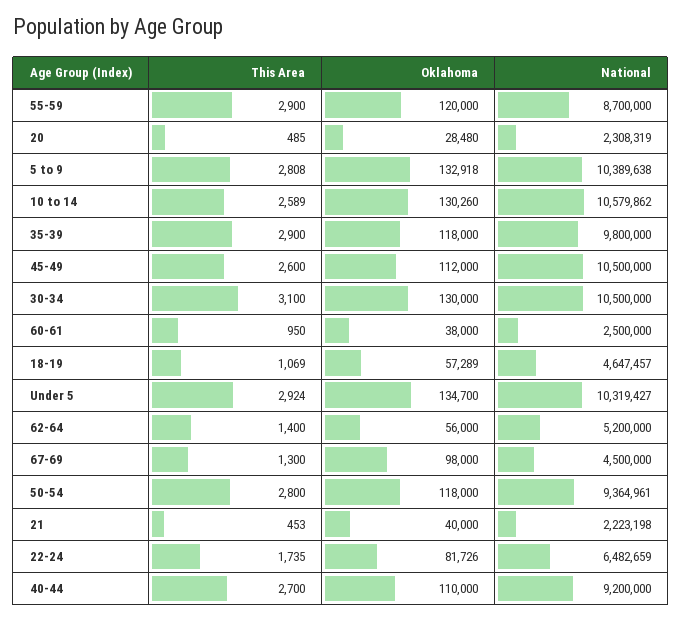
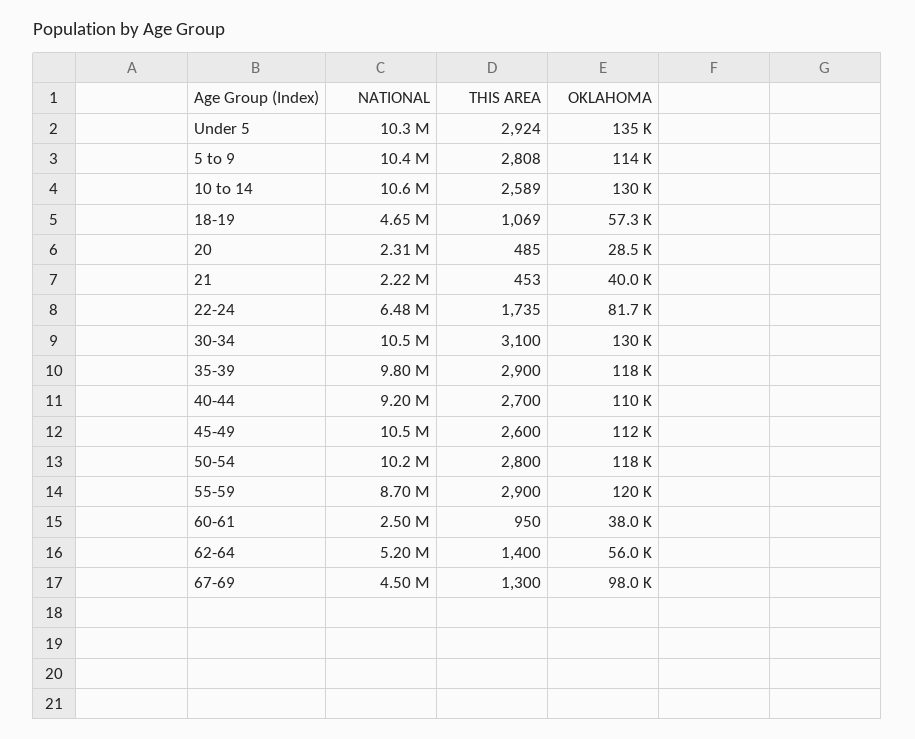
  {
    "This Area": {
      "55-59": 2900,
      "20": 485,
      "5 to 9": 2808,
      "10 to 14": 2589,
      "35-39": 2900,
      "45-49": 2600,
      "30-34": 3100,
      "60-61": 950,
      "18-19": 1069,
      "Under 5": 2924,
      "62-64": 1400,
      "67-69": 1300,
      "50-54": 2800,
      "21": 453,
      "22-24": 1735,
      "40-44": 2700
    },
    "Oklahoma": {
      "55-59": 120000,
      "20": 28480,
-     "5 to 9": 132918,
+     "5 to 9": 114000,
      "10 to 14": 130260,
      "35-39": 118000,
      "45-49": 112000,
      "30-34": 130000,
      "60-61": 38000,
      "18-19": 57289,
      "Under 5": 134700,
      "62-64": 56000,
      "67-69": 98000,
      "50-54": 118000,
      "21": 40000,
      "22-24": 81726,
      "40-44": 110000
    },
    "National": {
      "55-59": 8700000,
      "20": 2308319,
      "5 to 9": 10389638,
      "10 to 14": 10579862,
      "35-39": 9800000,
      "45-49": 10500000,
      "30-34": 10500000,
      "60-61": 2500000,
      "18-19": 4647457,
      "Under 5": 10319427,
      "62-64": 5200000,
      "67-69": 4500000,
-     "50-54": 9364961,
+     "50-54": 10200000,
      "21": 2223198,
      "22-24": 6482659,
      "40-44": 9200000
    }
  }

